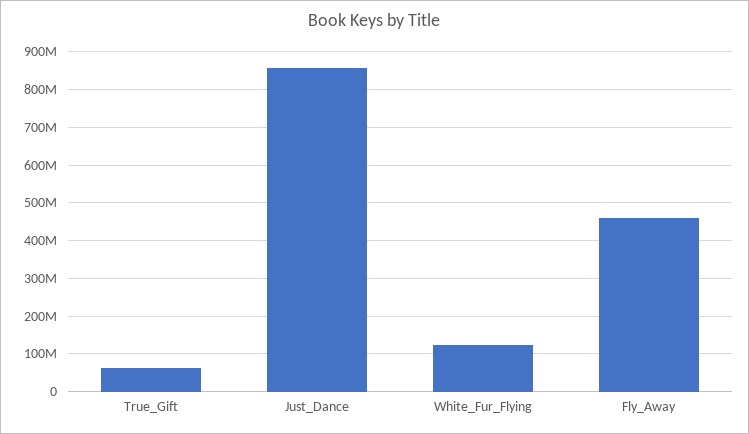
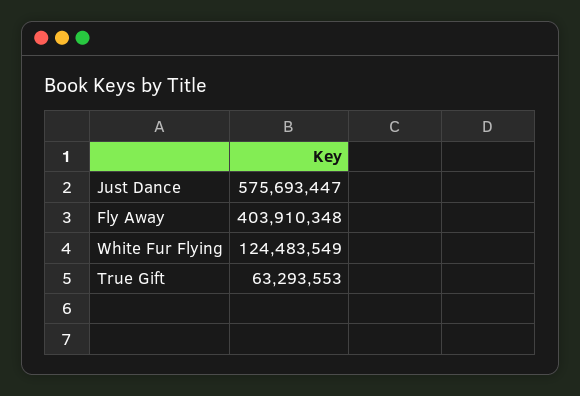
  {
    "True_Gift": 63293553,
-   "Just_Dance": 860000000,
+   "Just_Dance": 575693447,
    "White_Fur_Flying": 124483549,
-   "Fly_Away": 460000000
+   "Fly_Away": 403910348
  }

